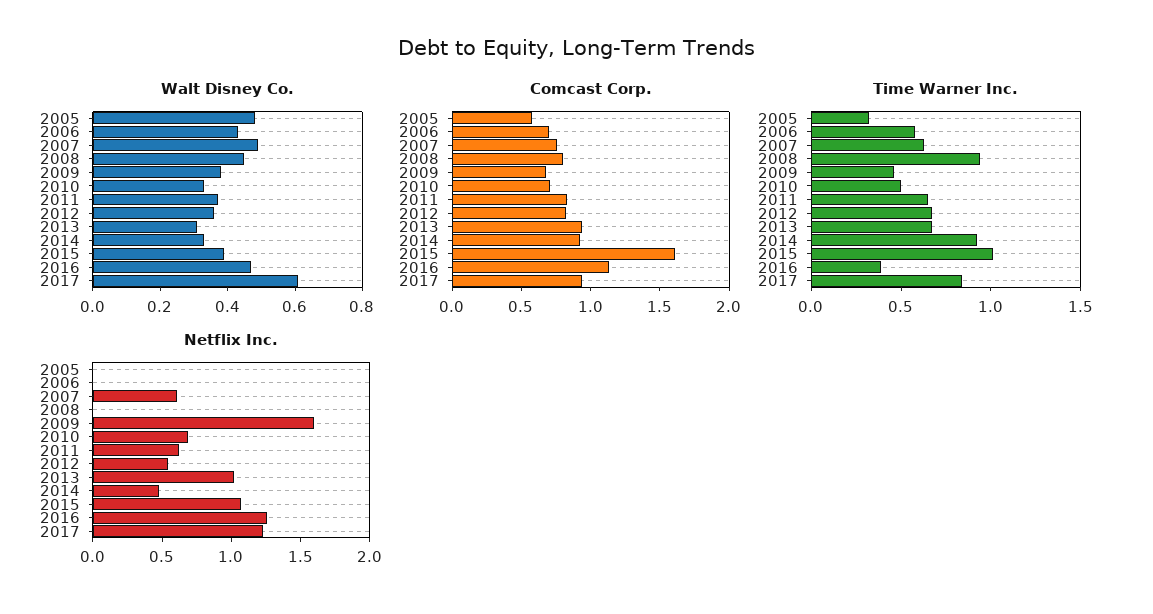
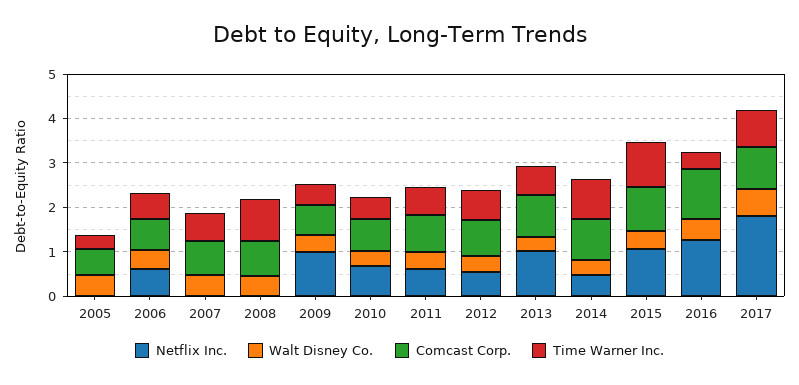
  {
    "Walt Disney Co.": {
      "2005": 0.5,
      "2006": 0.45,
      "2007": 0.5,
      "2008": 0.45,
      "2009": 0.4,
      "2010": 0.35,
      "2011": 0.35,
      "2012": 0.35,
      "2013": 0.3,
      "2014": 0.35,
      "2015": 0.4,
      "2016": 0.45,
      "2017": 0.6
    },
    "Comcast Corp.": {
      "2005": 0.6,
      "2006": 0.7,
      "2007": 0.8,
      "2008": 0.8,
      "2009": 0.7,
      "2010": 0.7,
      "2011": 0.8,
      "2012": 0.8,
      "2013": 0.9,
      "2014": 0.9,
-     "2015": 1.6,
+     "2015": 1,
      "2016": 1.1,
      "2017": 0.9
    },
    "Time Warner Inc.": {
      "2005": 0.3,
      "2006": 0.6,
      "2007": 0.6,
      "2008": 0.9,
      "2009": 0.5,
      "2010": 0.5,
      "2011": 0.7,
      "2012": 0.7,
      "2013": 0.7,
      "2014": 0.9,
      "2015": 1,
      "2016": 0.4,
      "2017": 0.8
    },
    "Netflix Inc.": {
      "2005": 0,
-     "2006": 0,
+     "2006": 0.6,
-     "2007": 0.6,
+     "2007": 0,
      "2008": 0,
-     "2009": 1.6,
+     "2009": 1,
      "2010": 0.7,
      "2011": 0.6,
      "2012": 0.5,
      "2013": 1,
      "2014": 0.5,
      "2015": 1.1,
      "2016": 1.3,
-     "2017": 1.2
+     "2017": 1.8
    }
  }

